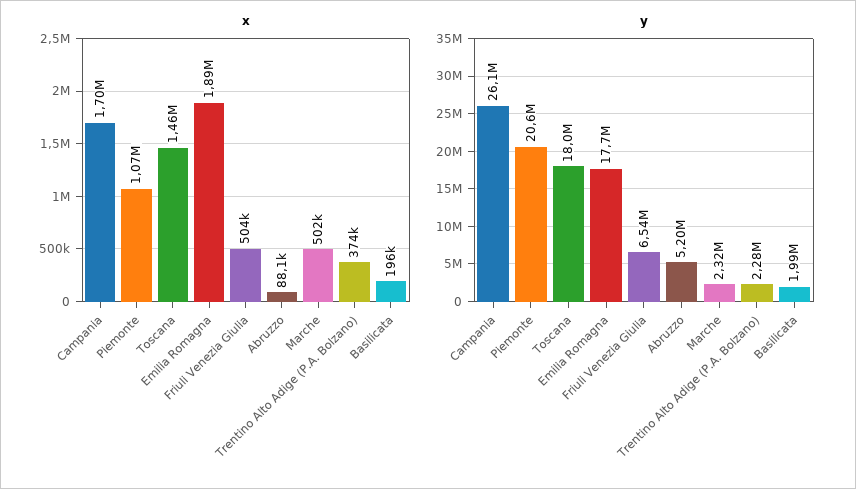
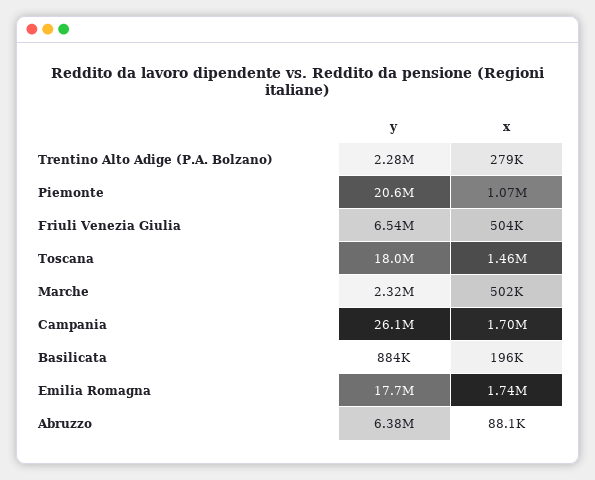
  {
    "x": {
      "Campania": 1700000,
      "Piemonte": 1070000,
      "Toscana": 1460000,
-     "Emilia Romagna": 1890000,
+     "Emilia Romagna": 1740000,
      "Friuli Venezia Giulia": 504000,
      "Abruzzo": 88100,
      "Marche": 502000,
-     "Trentino Alto Adige (P.A. Bolzano)": 374000,
+     "Trentino Alto Adige (P.A. Bolzano)": 279000,
      "Basilicata": 196000
    },
    "y": {
      "Campania": 26100000,
      "Piemonte": 20600000,
      "Toscana": 18000000,
      "Emilia Romagna": 17700000,
      "Friuli Venezia Giulia": 6540000,
-     "Abruzzo": 5200000,
+     "Abruzzo": 6380000,
      "Marche": 2320000,
      "Trentino Alto Adige (P.A. Bolzano)": 2280000,
-     "Basilicata": 1990000
+     "Basilicata": 884000
    }
  }

